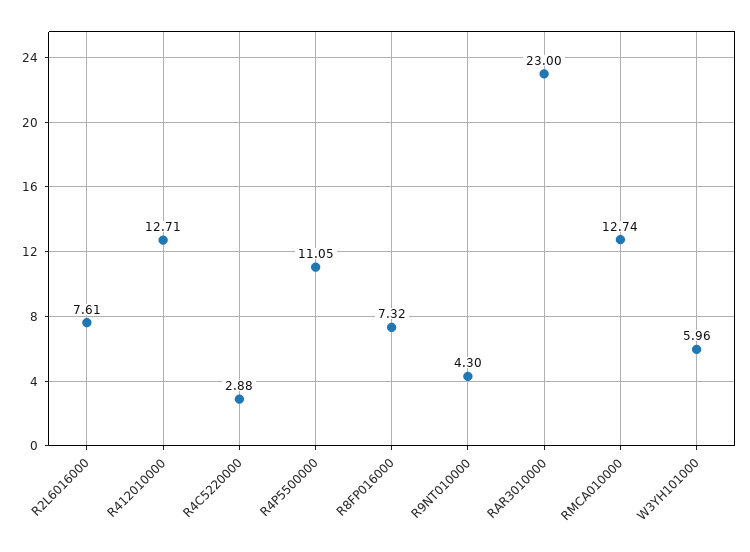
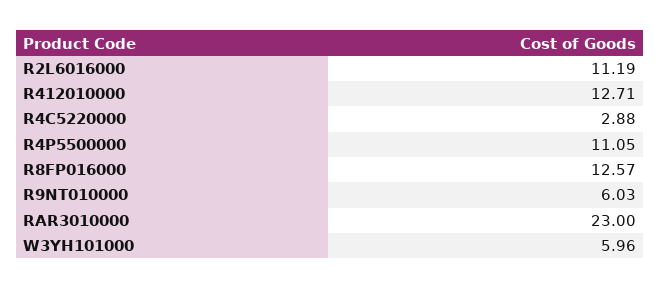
  {
-   "R2L6016000": 7.61,
+   "R2L6016000": 11.19,
    "R412010000": 12.71,
    "R4C5220000": 2.88,
    "R4P5500000": 11.05,
-   "R8FP016000": 7.32,
+   "R8FP016000": 12.57,
-   "R9NT010000": 4.3,
+   "R9NT010000": 6.03,
    "RAR3010000": 23,
-   "RMCA010000": 12.74,
    "W3YH101000": 5.96
  }

